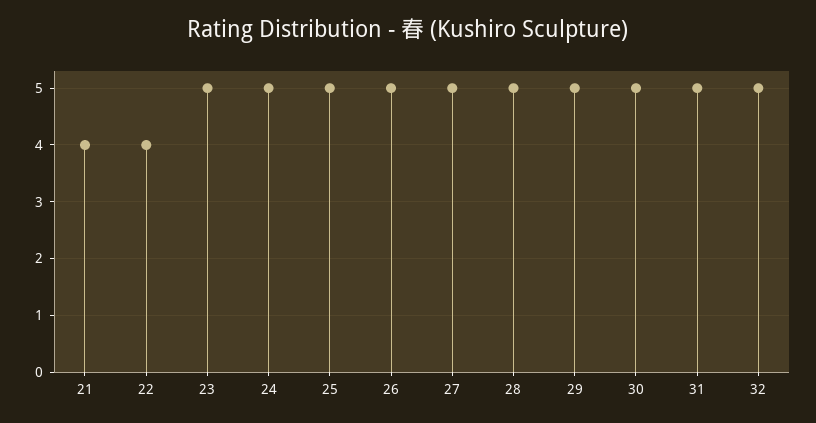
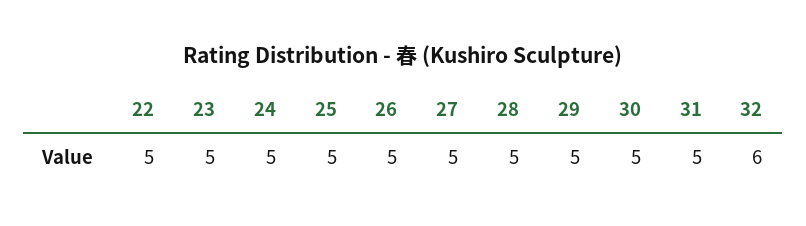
  {
-   "21": 4,
-   "22": 4,
+   "22": 5,
    "23": 5,
    "24": 5,
    "25": 5,
    "26": 5,
    "27": 5,
    "28": 5,
    "29": 5,
    "30": 5,
    "31": 5,
-   "32": 5
+   "32": 6
  }

